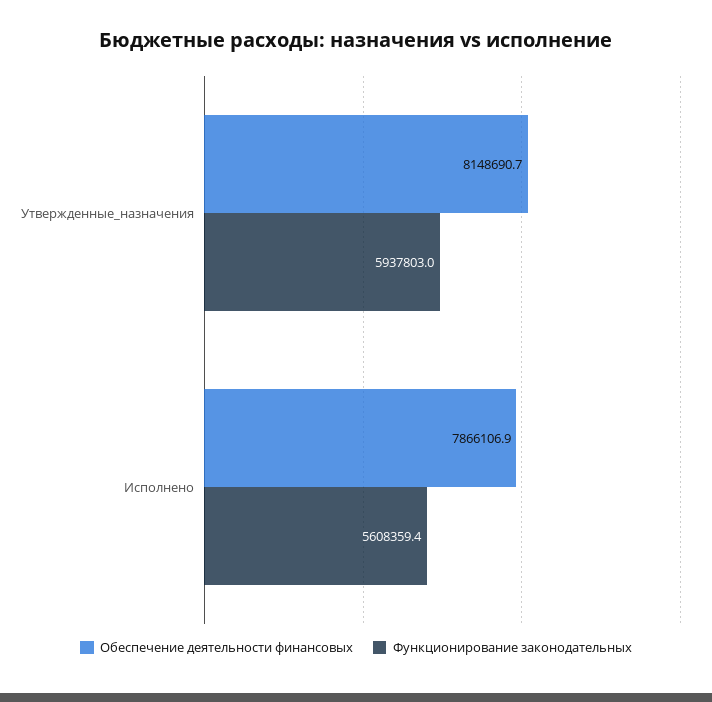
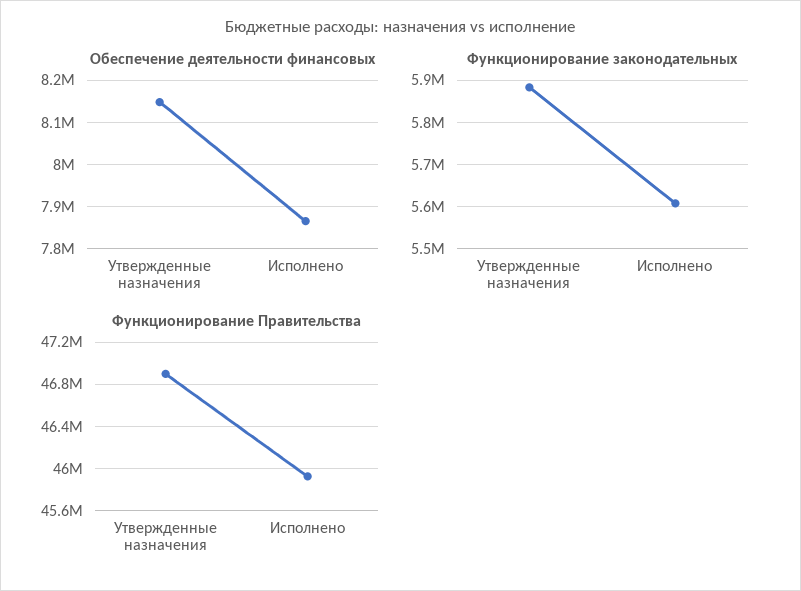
  {
    "Обеспечение деятельности финансовых": {
      "Утвержденные_назначения": 8148690.7,
      "Исполнено": 7866106.9
    },
    "Функционирование законодательных": {
-     "Утвержденные_назначения": 5937803,
+     "Утвержденные_назначения": 5880000,
      "Исполнено": 5608359.4
-   }
+   },
+   "Функционирование Правительства": {
+     "Утвержденные_назначения": 46900000,
+     "Исполнено": 45900000
+   }
  }

